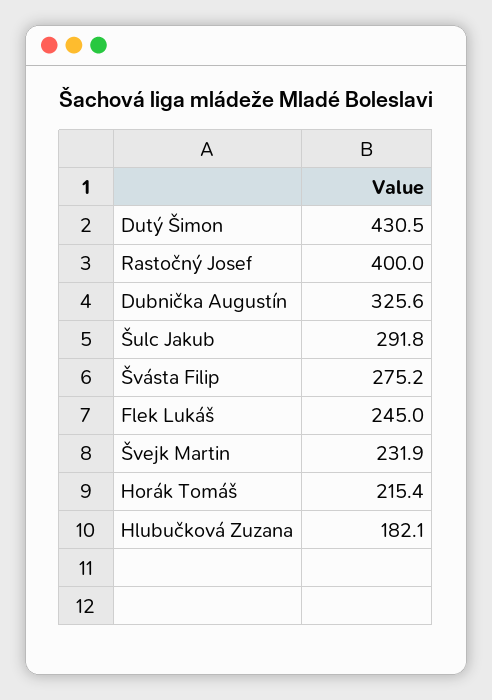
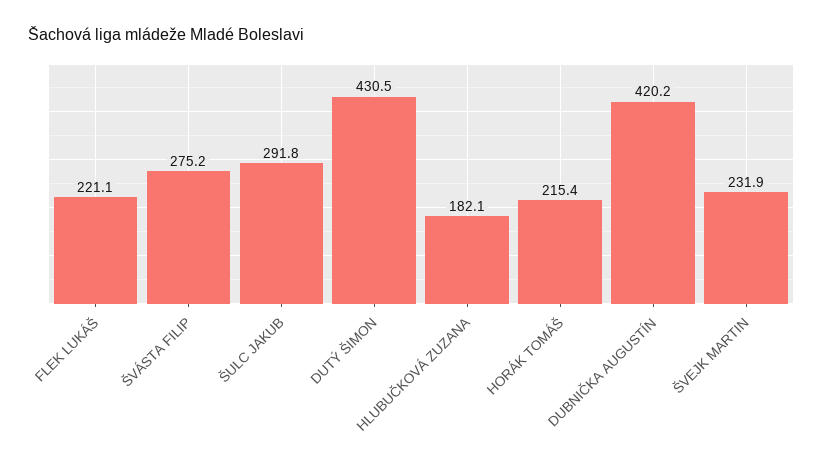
  {
    "Dutý Šimon": 430.5,
-   "Rastočný Josef": 400,
-   "Dubnička Augustín": 325.6,
+   "Dubnička Augustín": 420.2,
    "Šulc Jakub": 291.8,
    "Švásta Filip": 275.2,
-   "Flek Lukáš": 245,
+   "Flek Lukáš": 221.1,
    "Švejk Martin": 231.9,
    "Horák Tomáš": 215.4,
    "Hlubučková Zuzana": 182.1
  }

